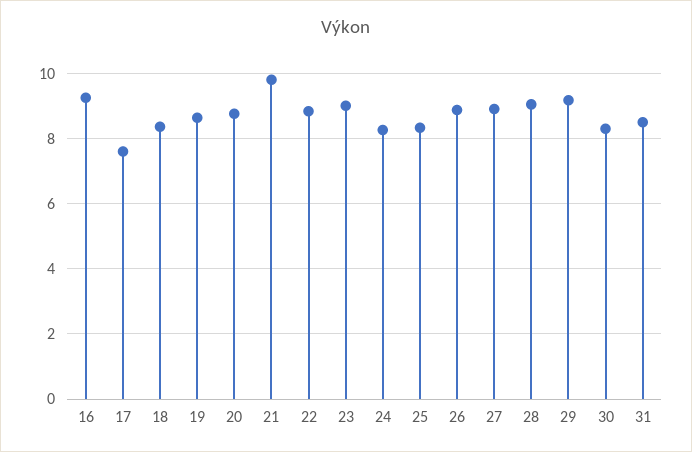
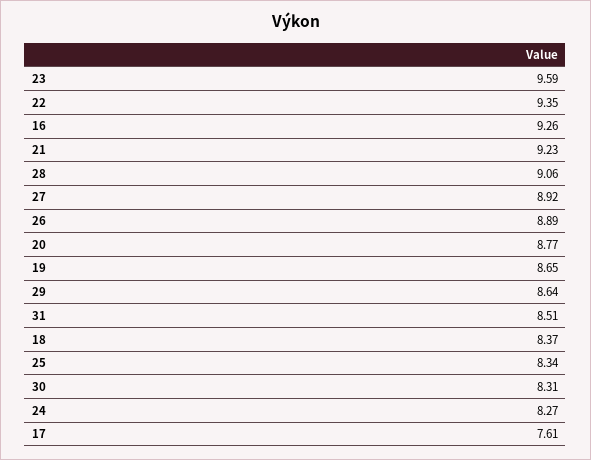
  {
    "16": 9.26,
    "17": 7.61,
    "18": 8.37,
    "19": 8.65,
    "20": 8.77,
-   "21": 9.8,
+   "21": 9.23,
-   "22": 8.8,
+   "22": 9.35,
-   "23": 9,
+   "23": 9.59,
    "24": 8.27,
    "25": 8.34,
    "26": 8.89,
    "27": 8.92,
    "28": 9.06,
-   "29": 9.2,
+   "29": 8.64,
    "30": 8.31,
    "31": 8.51
  }

